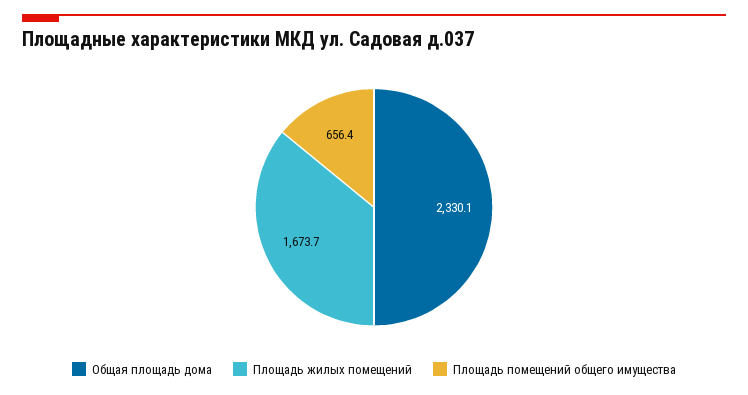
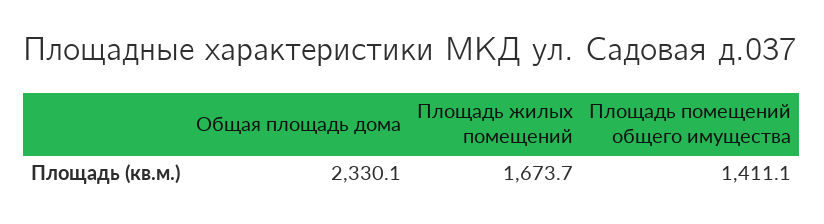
  {
    "Общая площадь дома": 2330.1,
    "Площадь жилых помещений": 1673.7,
-   "Площадь помещений общего имущества": 656.4
+   "Площадь помещений общего имущества": 1411.1
  }

